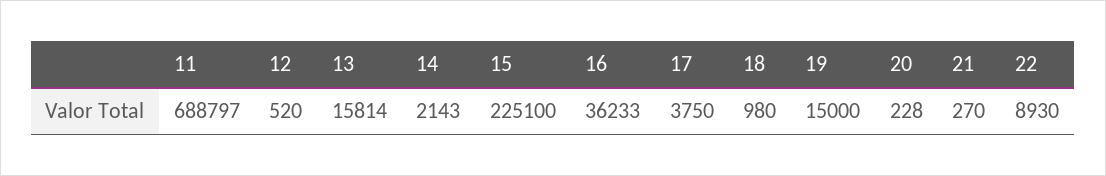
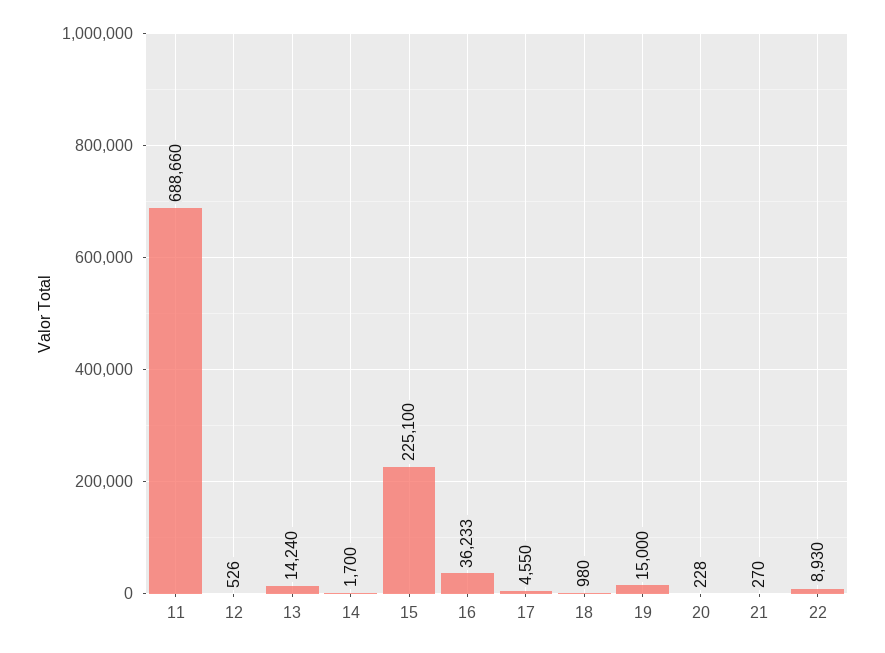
  {
-   "11": 688797,
+   "11": 688660,
-   "12": 520,
+   "12": 526,
-   "13": 15814,
+   "13": 14240,
-   "14": 2143,
+   "14": 1700,
    "15": 225100,
    "16": 36233,
-   "17": 3750,
+   "17": 4550,
    "18": 980,
    "19": 15000,
    "20": 228,
    "21": 270,
    "22": 8930
  }

